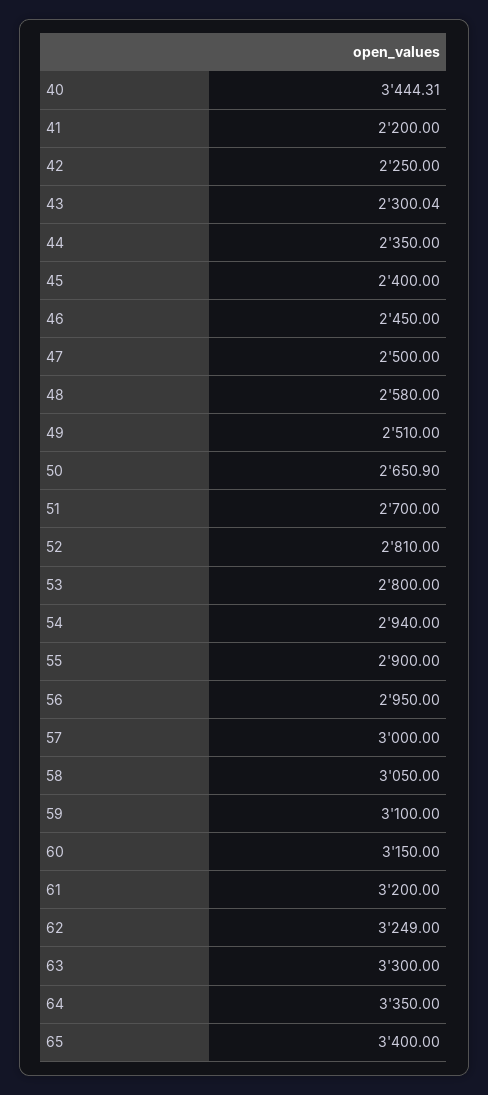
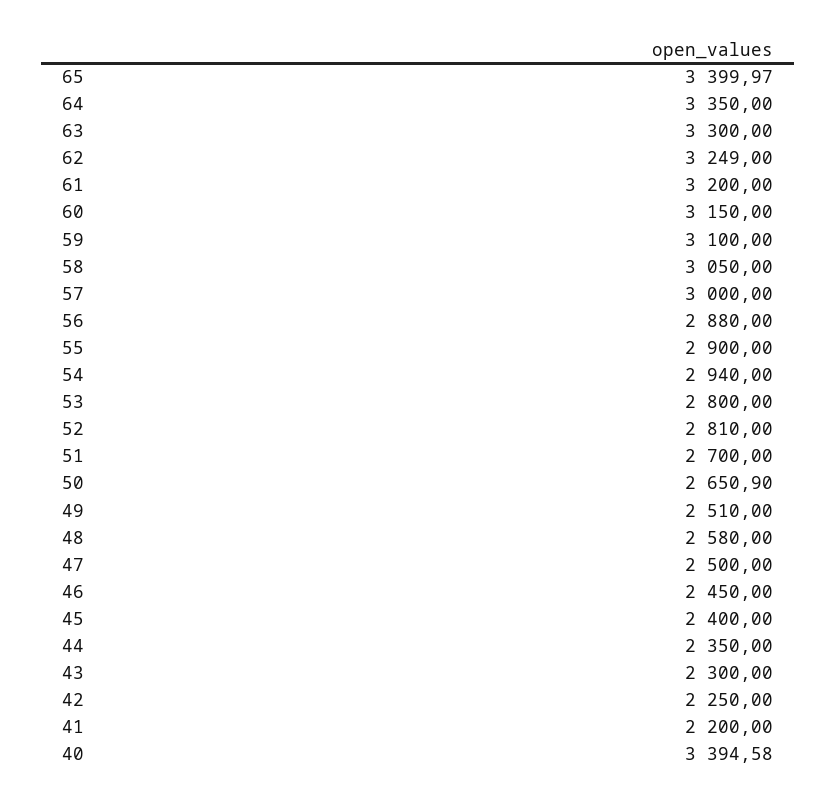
  {
-   "40": 3444.31,
+   "40": 3394.58,
    "41": 2200,
    "42": 2250,
-   "43": 2300.04,
+   "43": 2300,
    "44": 2350,
    "45": 2400,
    "46": 2450,
    "47": 2500,
    "48": 2580,
    "49": 2510,
    "50": 2650.9,
    "51": 2700,
    "52": 2810,
    "53": 2800,
    "54": 2940,
    "55": 2900,
-   "56": 2950,
+   "56": 2880,
    "57": 3000,
    "58": 3050,
    "59": 3100,
    "60": 3150,
    "61": 3200,
    "62": 3249,
    "63": 3300,
    "64": 3350,
-   "65": 3400
+   "65": 3399.97
  }

